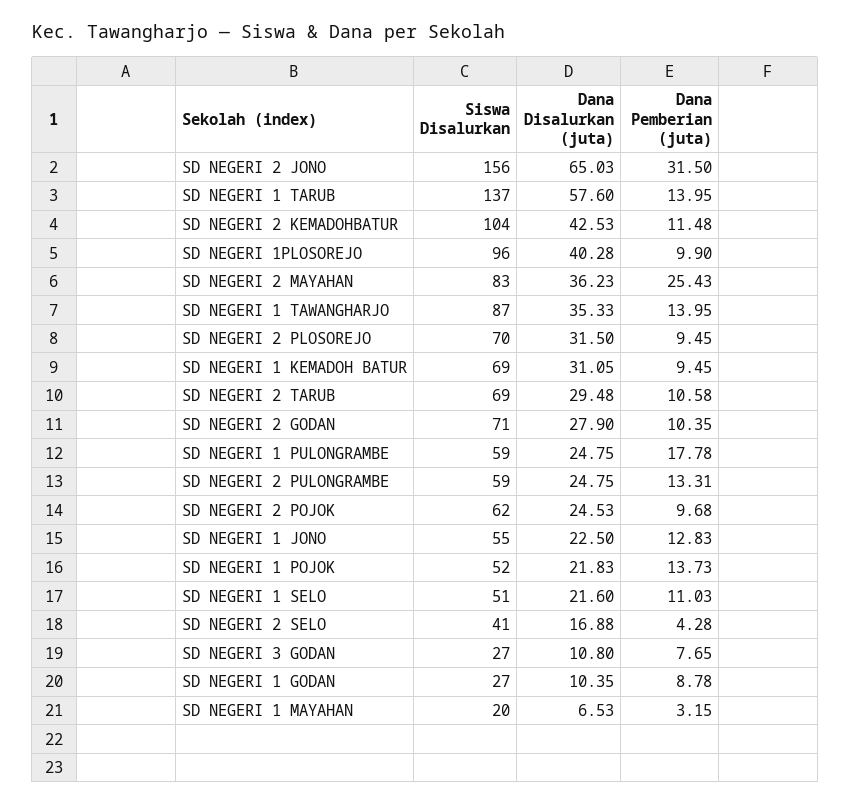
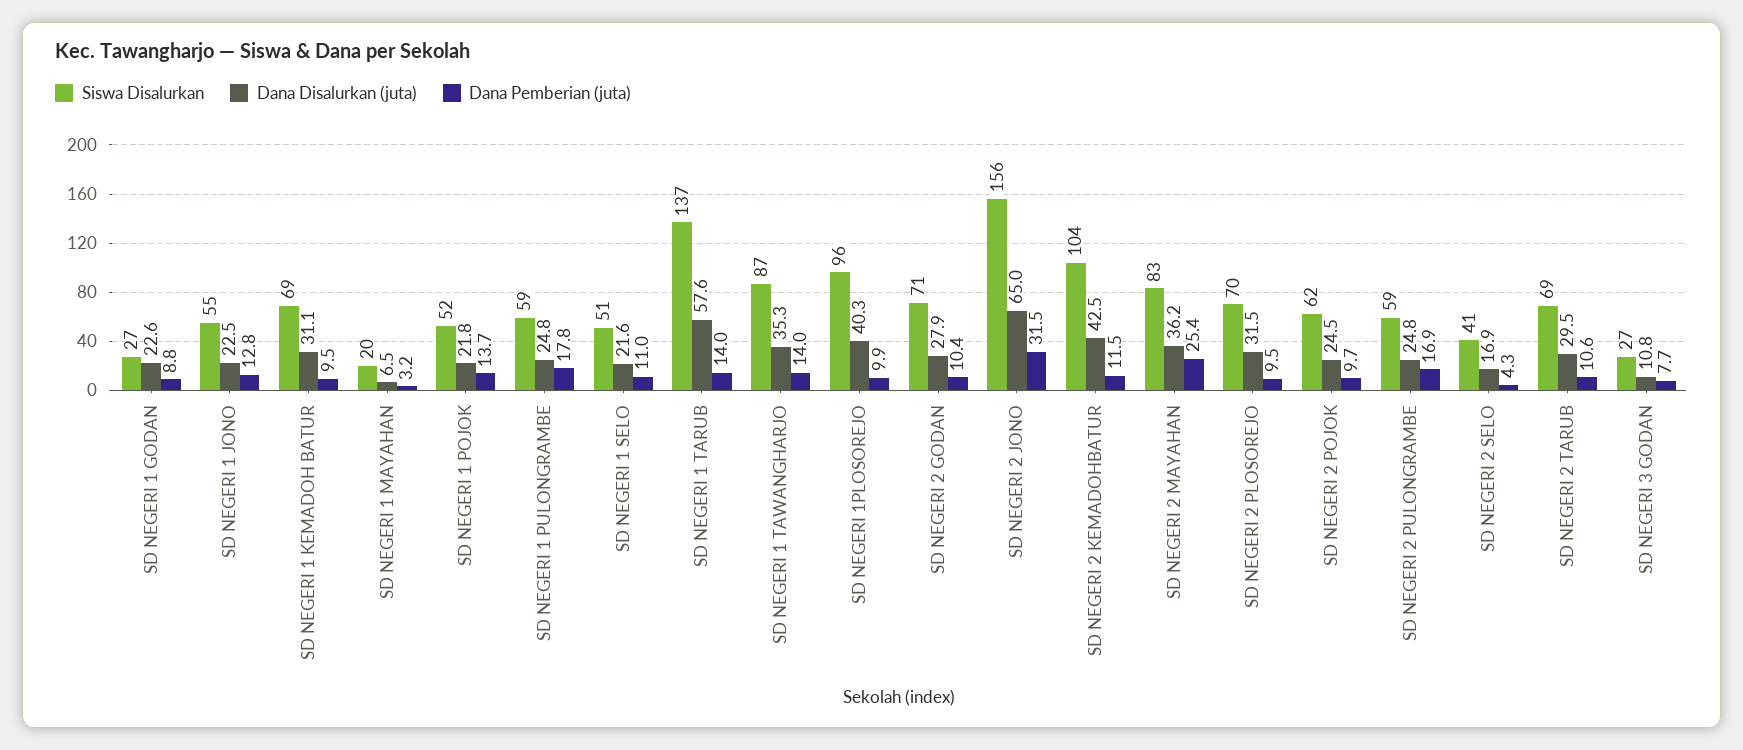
  {
    "Siswa Disalurkan": {
      "SD NEGERI 2 JONO": 156,
      "SD NEGERI 1 TARUB": 137,
      "SD NEGERI 2 KEMADOHBATUR": 104,
      "SD NEGERI 1PLOSOREJO": 96,
      "SD NEGERI 2 MAYAHAN": 83,
      "SD NEGERI 1 TAWANGHARJO": 87,
      "SD NEGERI 2 PLOSOREJO": 70,
      "SD NEGERI 1 KEMADOH BATUR": 69,
      "SD NEGERI 2 TARUB": 69,
      "SD NEGERI 2 GODAN": 71,
      "SD NEGERI 1 PULONGRAMBE": 59,
      "SD NEGERI 2 PULONGRAMBE": 59,
      "SD NEGERI 2 POJOK": 62,
      "SD NEGERI 1 JONO": 55,
      "SD NEGERI 1 POJOK": 52,
      "SD NEGERI 1 SELO": 51,
      "SD NEGERI 2 SELO": 41,
      "SD NEGERI 3 GODAN": 27,
      "SD NEGERI 1 GODAN": 27,
      "SD NEGERI 1 MAYAHAN": 20
    },
    "Dana Disalurkan (juta)": {
      "SD NEGERI 2 JONO": 65.03,
      "SD NEGERI 1 TARUB": 57.6,
      "SD NEGERI 2 KEMADOHBATUR": 42.53,
      "SD NEGERI 1PLOSOREJO": 40.28,
      "SD NEGERI 2 MAYAHAN": 36.23,
      "SD NEGERI 1 TAWANGHARJO": 35.33,
      "SD NEGERI 2 PLOSOREJO": 31.5,
      "SD NEGERI 1 KEMADOH BATUR": 31.05,
      "SD NEGERI 2 TARUB": 29.48,
      "SD NEGERI 2 GODAN": 27.9,
      "SD NEGERI 1 PULONGRAMBE": 24.75,
      "SD NEGERI 2 PULONGRAMBE": 24.75,
      "SD NEGERI 2 POJOK": 24.53,
      "SD NEGERI 1 JONO": 22.5,
      "SD NEGERI 1 POJOK": 21.83,
      "SD NEGERI 1 SELO": 21.6,
      "SD NEGERI 2 SELO": 16.88,
      "SD NEGERI 3 GODAN": 10.8,
-     "SD NEGERI 1 GODAN": 10.35,
+     "SD NEGERI 1 GODAN": 22.6,
      "SD NEGERI 1 MAYAHAN": 6.53
    },
    "Dana Pemberian (juta)": {
      "SD NEGERI 2 JONO": 31.5,
      "SD NEGERI 1 TARUB": 13.95,
      "SD NEGERI 2 KEMADOHBATUR": 11.48,
      "SD NEGERI 1PLOSOREJO": 9.9,
      "SD NEGERI 2 MAYAHAN": 25.43,
      "SD NEGERI 1 TAWANGHARJO": 13.95,
      "SD NEGERI 2 PLOSOREJO": 9.45,
      "SD NEGERI 1 KEMADOH BATUR": 9.45,
      "SD NEGERI 2 TARUB": 10.58,
      "SD NEGERI 2 GODAN": 10.35,
      "SD NEGERI 1 PULONGRAMBE": 17.78,
-     "SD NEGERI 2 PULONGRAMBE": 13.31,
+     "SD NEGERI 2 PULONGRAMBE": 16.9,
      "SD NEGERI 2 POJOK": 9.68,
      "SD NEGERI 1 JONO": 12.83,
      "SD NEGERI 1 POJOK": 13.73,
      "SD NEGERI 1 SELO": 11.03,
      "SD NEGERI 2 SELO": 4.28,
      "SD NEGERI 3 GODAN": 7.65,
      "SD NEGERI 1 GODAN": 8.78,
      "SD NEGERI 1 MAYAHAN": 3.15
    }
  }

